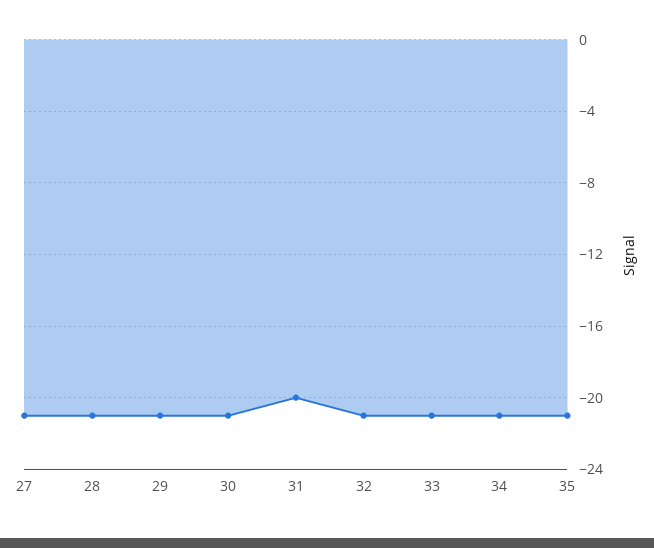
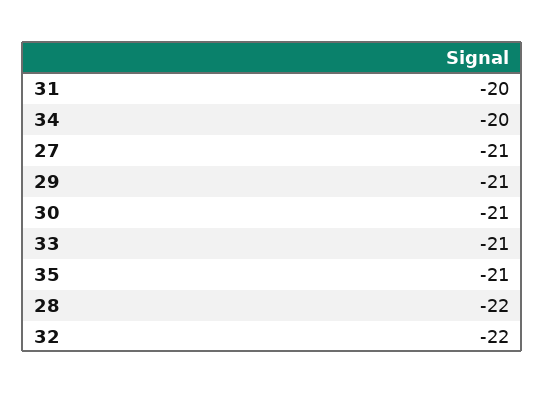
  {
    "27": -21,
-   "28": -21,
+   "28": -22,
    "29": -21,
    "30": -21,
    "31": -20,
-   "32": -21,
+   "32": -22,
    "33": -21,
-   "34": -21,
+   "34": -20,
    "35": -21
  }

